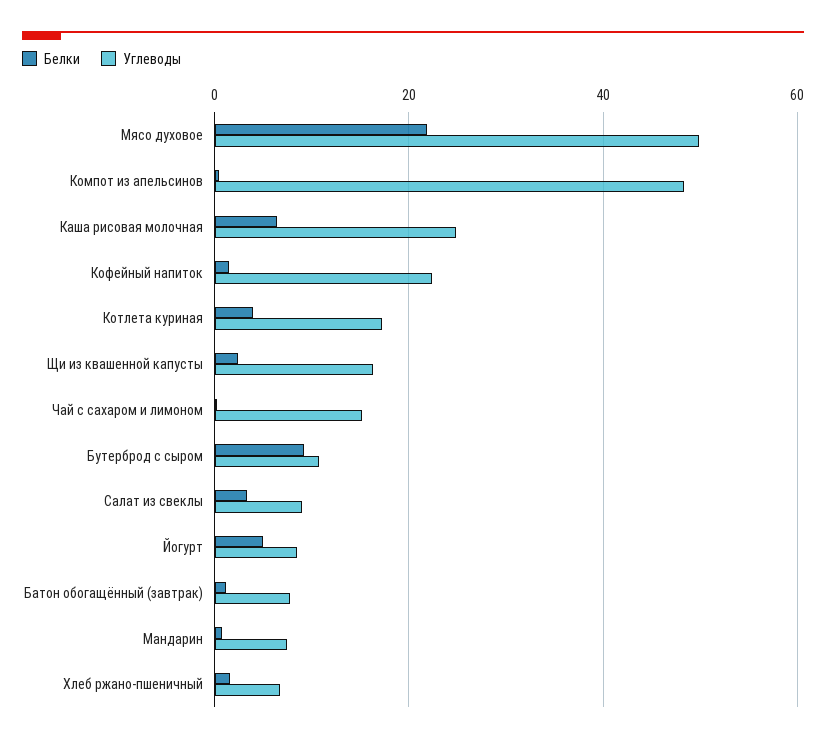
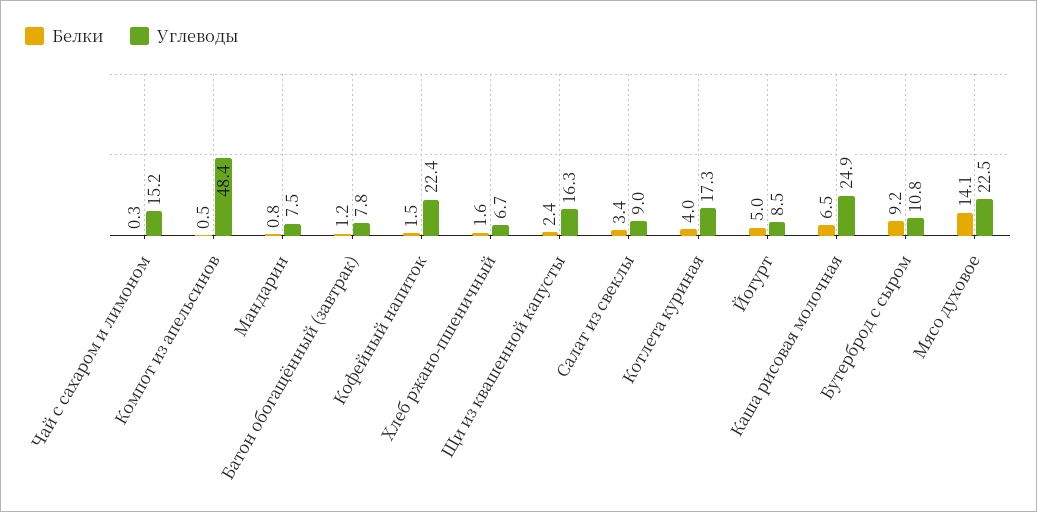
  {
    "Белки": {
-     "Мясо духовое": 22,
+     "Мясо духовое": 14.1,
      "Компот из апельсинов": 0.5,
      "Каша рисовая молочная": 6.5,
      "Кофейный напиток": 1.5,
      "Котлета куриная": 4,
      "Щи из квашенной капусты": 2.4,
      "Чай с сахаром и лимоном": 0.3,
      "Бутерброд с сыром": 9.2,
      "Салат из свеклы": 3.4,
      "Йогурт": 5,
      "Батон обогащённый (завтрак)": 1.2,
      "Мандарин": 0.8,
      "Хлеб ржано-пшеничный": 1.6
    },
    "Углеводы": {
-     "Мясо духовое": 50,
+     "Мясо духовое": 22.5,
      "Компот из апельсинов": 48.4,
      "Каша рисовая молочная": 24.9,
      "Кофейный напиток": 22.4,
      "Котлета куриная": 17.3,
      "Щи из квашенной капусты": 16.3,
      "Чай с сахаром и лимоном": 15.2,
      "Бутерброд с сыром": 10.8,
      "Салат из свеклы": 9,
      "Йогурт": 8.5,
      "Батон обогащённый (завтрак)": 7.8,
      "Мандарин": 7.5,
      "Хлеб ржано-пшеничный": 6.7
    }
  }

